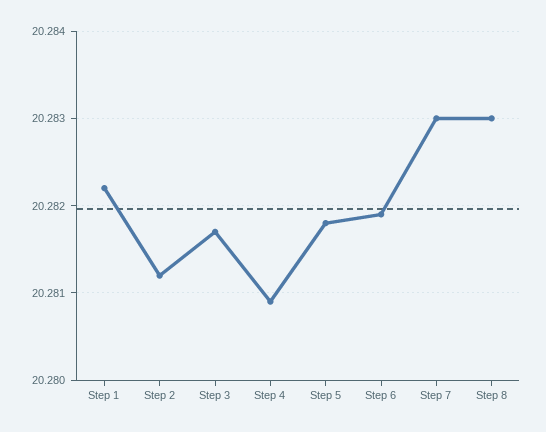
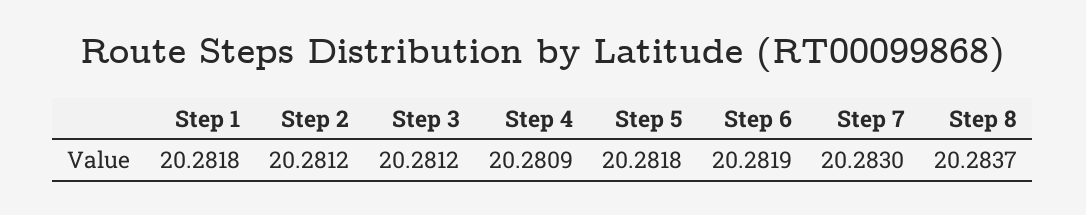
  {
-   "Step 1": 20.2822,
+   "Step 1": 20.2818,
    "Step 2": 20.2812,
-   "Step 3": 20.2817,
+   "Step 3": 20.2812,
    "Step 4": 20.2809,
    "Step 5": 20.2818,
    "Step 6": 20.2819,
    "Step 7": 20.283,
-   "Step 8": 20.283
+   "Step 8": 20.2837
  }

